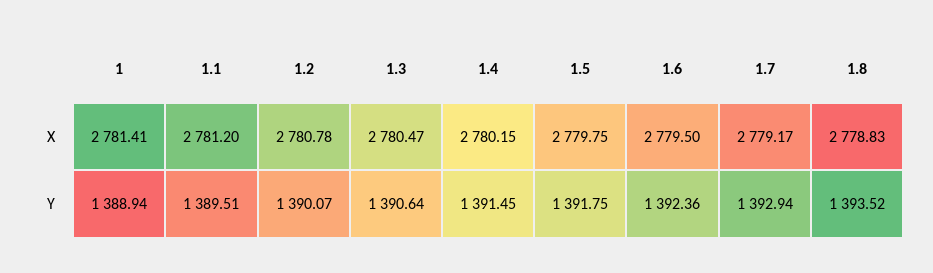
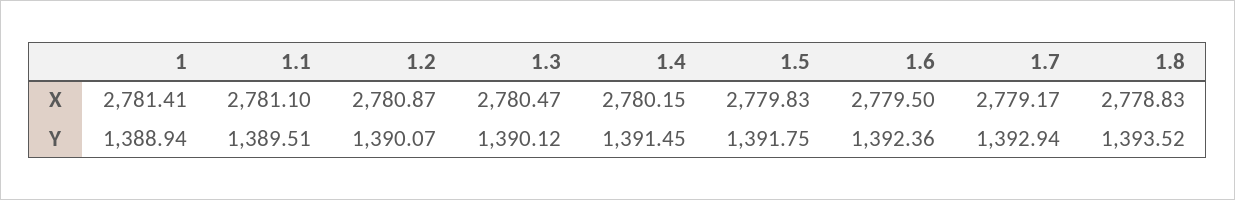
  {
    "1": {
      "X": 2781.41,
      "Y": 1388.94
    },
    "1.1": {
-     "X": 2781.2,
+     "X": 2781.1,
      "Y": 1389.51
    },
    "1.2": {
-     "X": 2780.78,
+     "X": 2780.87,
      "Y": 1390.07
    },
    "1.3": {
      "X": 2780.47,
-     "Y": 1390.64
+     "Y": 1390.12
    },
    "1.4": {
      "X": 2780.15,
      "Y": 1391.45
    },
    "1.5": {
-     "X": 2779.75,
+     "X": 2779.83,
      "Y": 1391.75
    },
    "1.6": {
      "X": 2779.5,
      "Y": 1392.36
    },
    "1.7": {
      "X": 2779.17,
      "Y": 1392.94
    },
    "1.8": {
      "X": 2778.83,
      "Y": 1393.52
    }
  }

